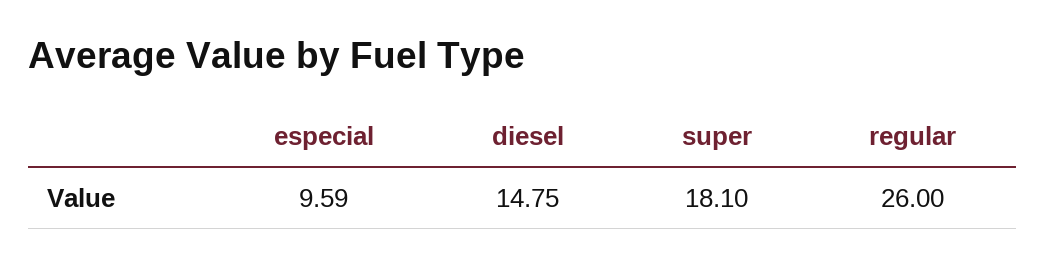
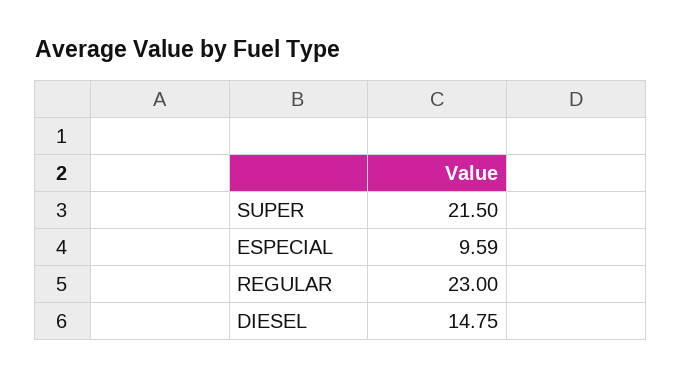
  {
    "especial": 9.59,
    "diesel": 14.75,
-   "super": 18.1,
+   "super": 21.5,
-   "regular": 26
+   "regular": 23
  }

